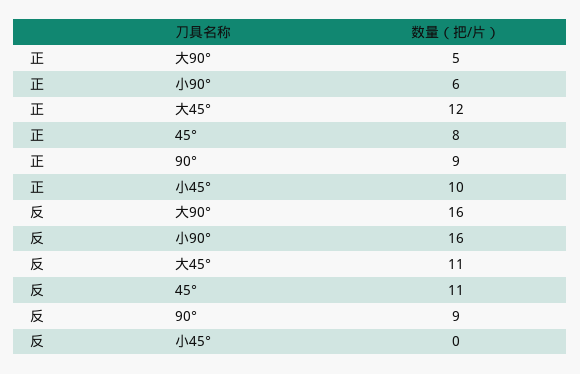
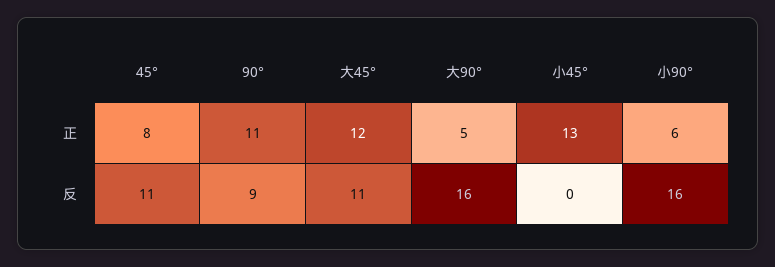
  {
    "正": {
      "大90°": 5,
      "小90°": 6,
      "大45°": 12,
      "45°": 8,
-     "90°": 9,
+     "90°": 11,
-     "小45°": 10
+     "小45°": 13
    },
    "反": {
      "大90°": 16,
      "小90°": 16,
      "大45°": 11,
      "45°": 11,
      "90°": 9,
      "小45°": 0
    }
  }

